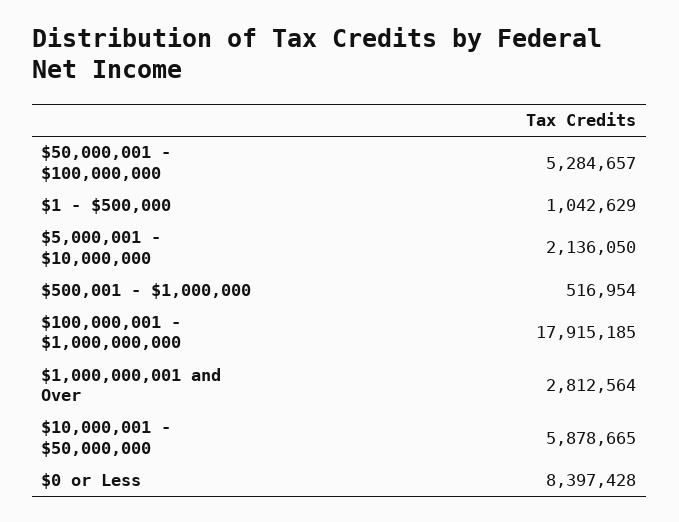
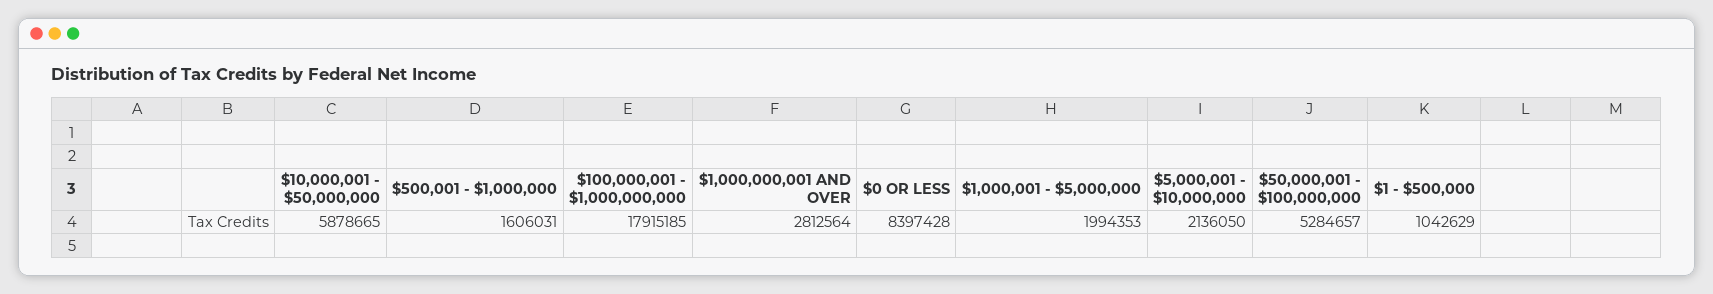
  {
    "$50,000,001 - $100,000,000": 5284657,
    "$1 - $500,000": 1042629,
    "$5,000,001 - $10,000,000": 2136050,
-   "$500,001 - $1,000,000": 516954,
+   "$500,001 - $1,000,000": 1606031,
    "$100,000,001 - $1,000,000,000": 17915185,
    "$1,000,000,001 and Over": 2812564,
    "$10,000,001 - $50,000,000": 5878665,
-   "$0 or Less": 8397428
+   "$0 or Less": 8397428,
+   "$1,000,001 - $5,000,000": 1994353
  }

